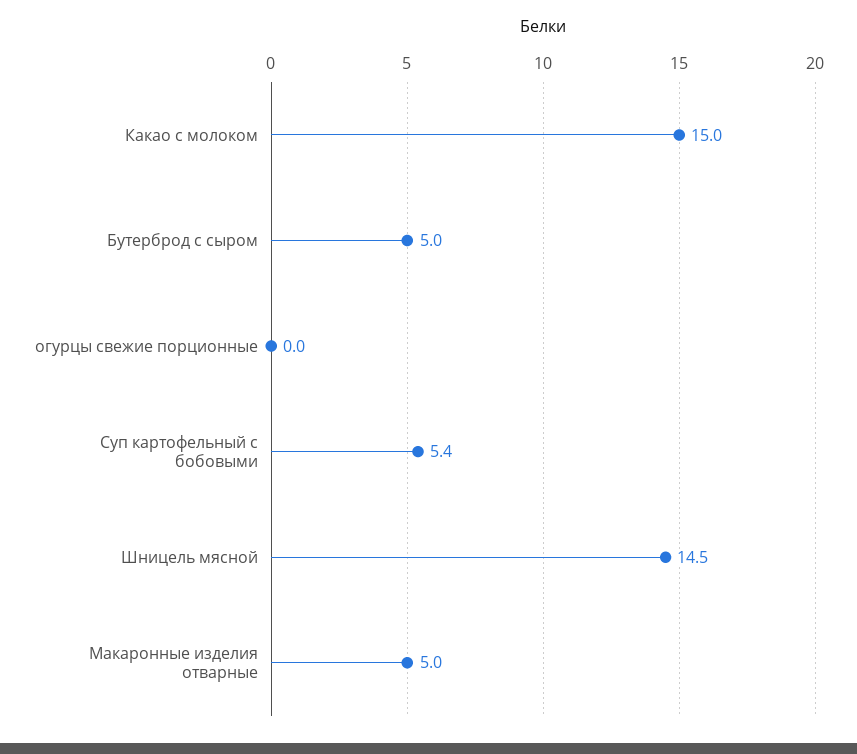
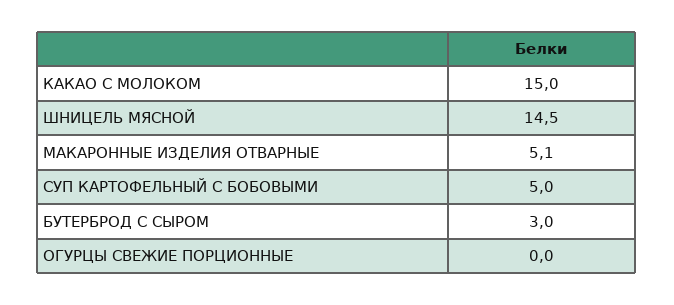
  {
    "Какао с молоком": 15,
-   "Бутерброд с сыром": 5,
+   "Бутерброд с сыром": 3,
    "огурцы свежие порционные": 0,
-   "Суп картофельный с бобовыми": 5.4,
+   "Суп картофельный с бобовыми": 5,
    "Шницель мясной": 14.5,
-   "Макаронные изделия отварные": 5
+   "Макаронные изделия отварные": 5.1
  }

